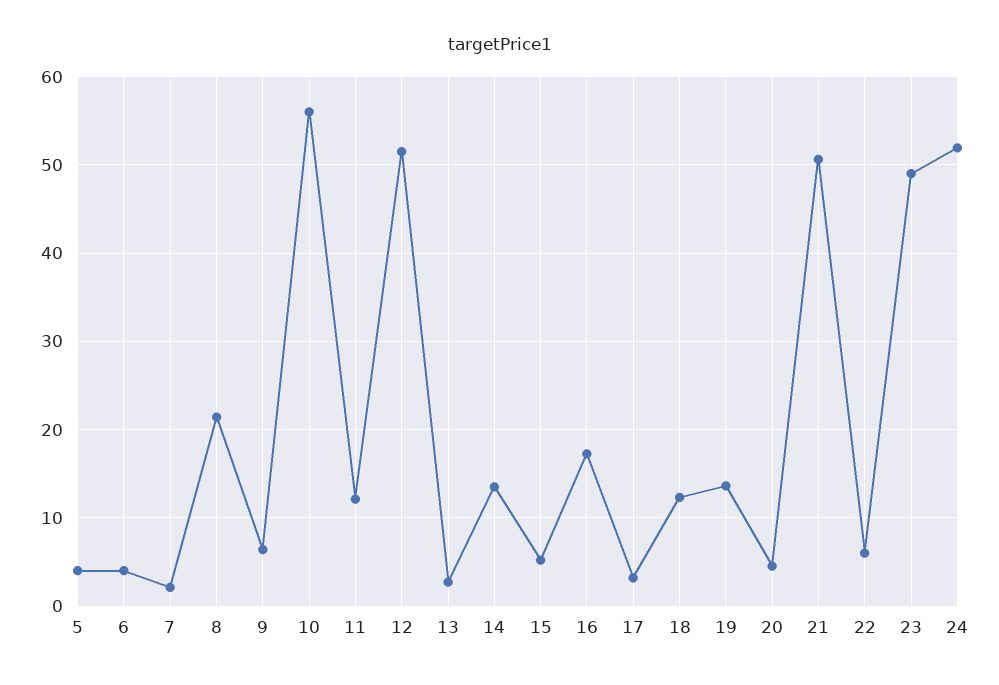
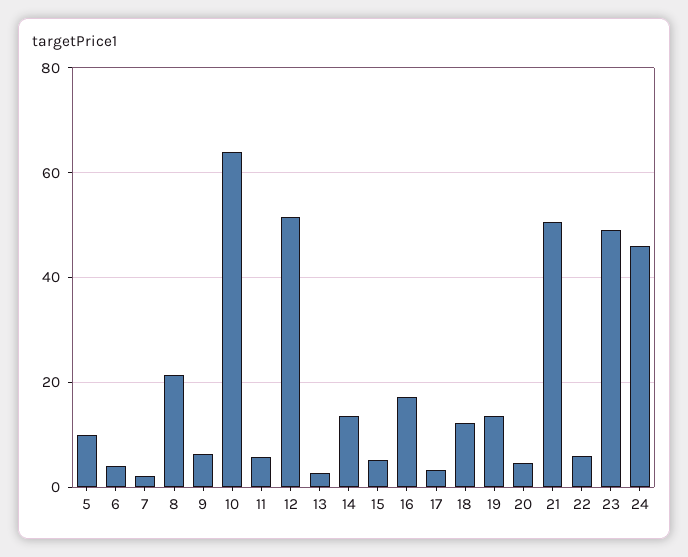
  {
-   "5": 4,
+   "5": 10,
    "6": 4,
    "7": 2,
    "8": 21,
    "9": 6,
-   "10": 56,
+   "10": 64,
-   "11": 12,
+   "11": 6,
    "12": 52,
    "13": 3,
    "14": 14,
    "15": 5,
    "16": 17,
    "17": 3,
    "18": 12,
    "19": 14,
    "20": 5,
    "21": 51,
    "22": 6,
    "23": 49,
-   "24": 52
+   "24": 46
  }

